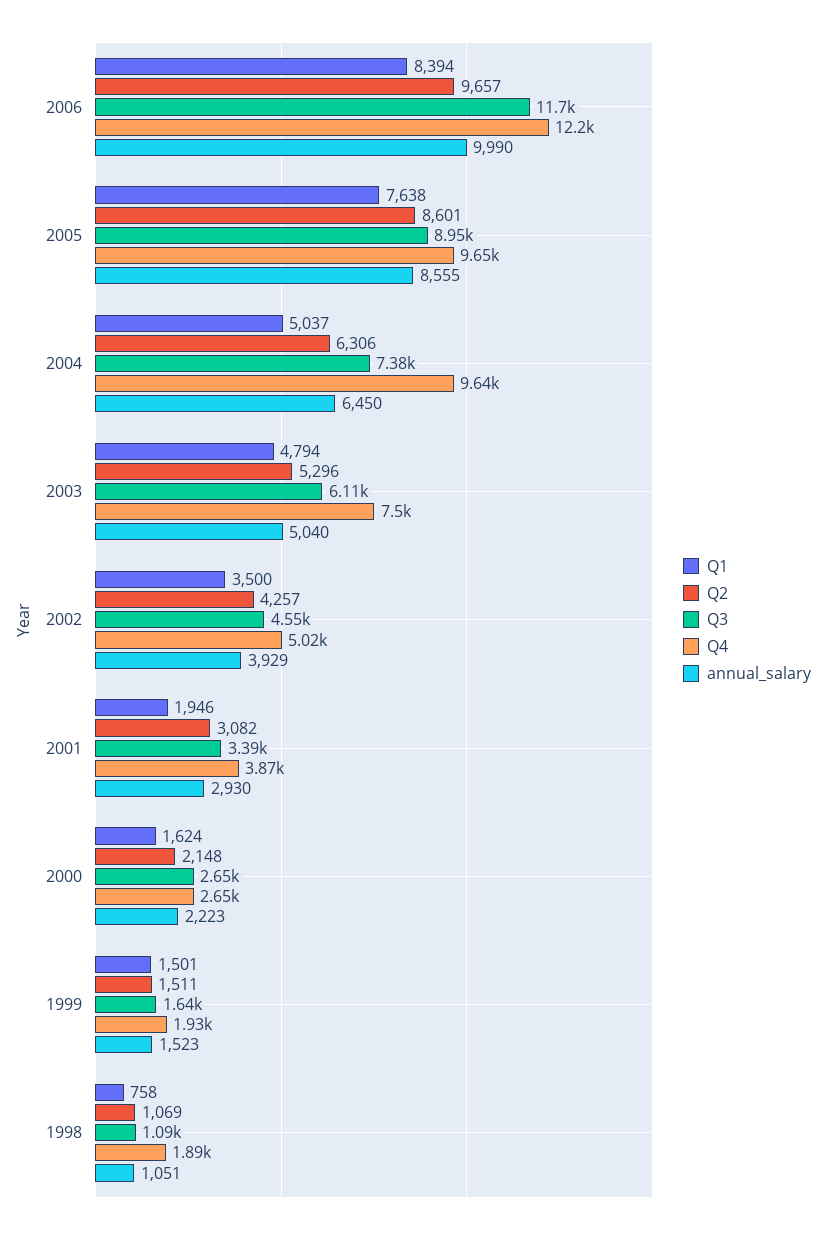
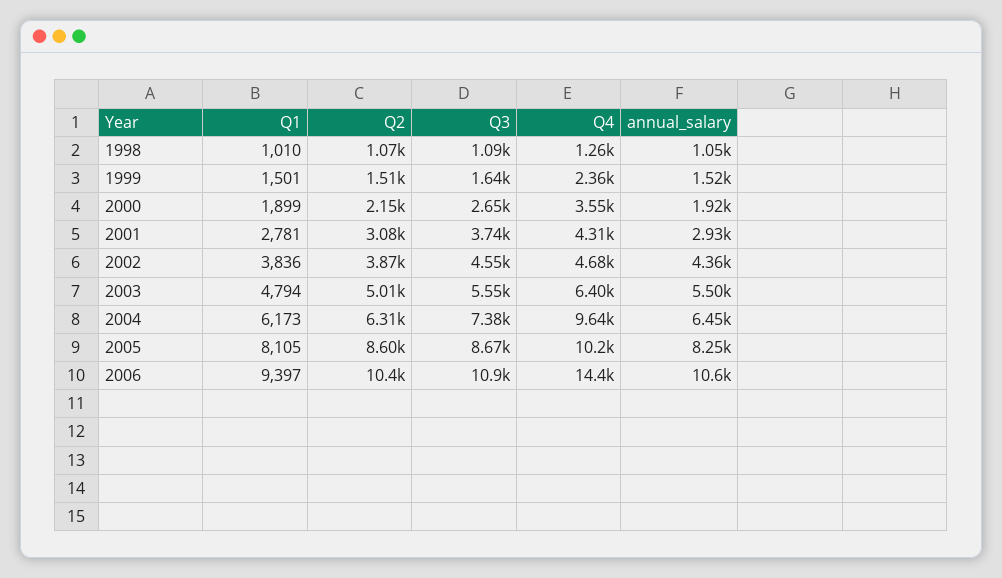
  {
    "Q1": {
-     "2006": 8394,
+     "2006": 9397,
-     "2005": 7638,
+     "2005": 8105,
-     "2004": 5037,
+     "2004": 6173,
      "2003": 4794,
-     "2002": 3500,
+     "2002": 3836,
-     "2001": 1946,
+     "2001": 2781,
-     "2000": 1624,
+     "2000": 1899,
      "1999": 1501,
-     "1998": 758
+     "1998": 1010
    },
    "Q2": {
-     "2006": 9657,
+     "2006": 10400,
      "2005": 8601,
      "2004": 6306,
-     "2003": 5296,
+     "2003": 5010,
-     "2002": 4257,
+     "2002": 3870,
      "2001": 3082,
      "2000": 2148,
      "1999": 1511,
      "1998": 1069
    },
    "Q3": {
-     "2006": 11700,
+     "2006": 10900,
-     "2005": 8950,
+     "2005": 8670,
      "2004": 7380,
-     "2003": 6110,
+     "2003": 5550,
      "2002": 4550,
-     "2001": 3390,
+     "2001": 3740,
      "2000": 2650,
      "1999": 1640,
      "1998": 1090
    },
    "Q4": {
-     "2006": 12200,
+     "2006": 14400,
-     "2005": 9650,
+     "2005": 10200,
      "2004": 9640,
-     "2003": 7500,
+     "2003": 6400,
-     "2002": 5020,
+     "2002": 4680,
-     "2001": 3870,
+     "2001": 4310,
-     "2000": 2650,
+     "2000": 3550,
-     "1999": 1930,
+     "1999": 2360,
-     "1998": 1890
+     "1998": 1260
    },
    "annual_salary": {
-     "2006": 9990,
+     "2006": 10600,
-     "2005": 8555,
+     "2005": 8250,
      "2004": 6450,
-     "2003": 5040,
+     "2003": 5500,
-     "2002": 3929,
+     "2002": 4360,
      "2001": 2930,
-     "2000": 2223,
+     "2000": 1920,
      "1999": 1523,
      "1998": 1051
    }
  }

